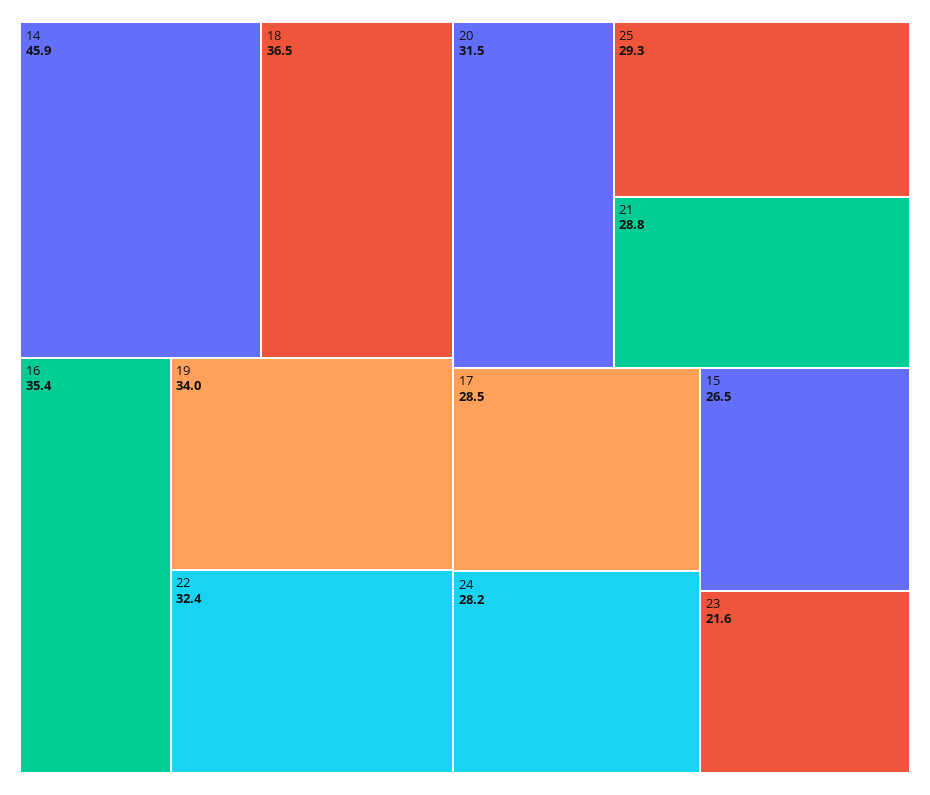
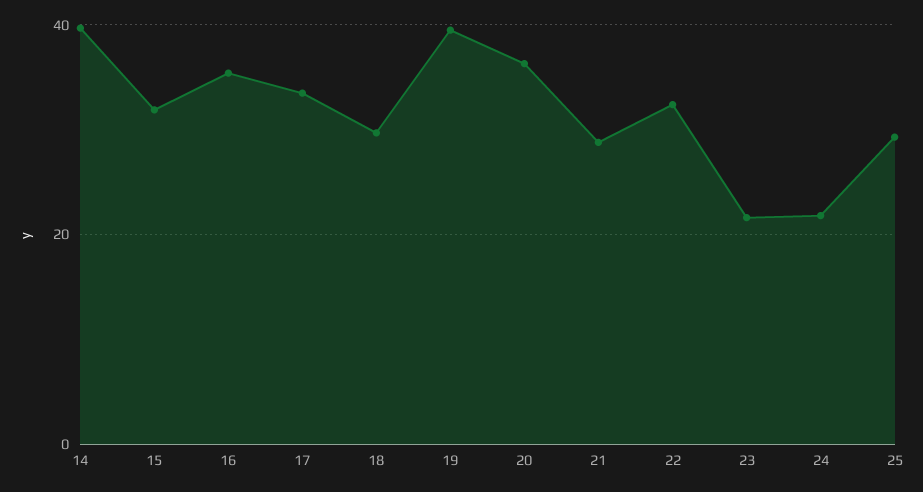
  {
-   "14": 45.9,
+   "14": 40,
-   "18": 36.5,
+   "18": 30,
    "16": 35.4,
-   "19": 34,
+   "19": 40,
    "22": 32.4,
-   "20": 31.5,
+   "20": 36,
    "25": 29.3,
    "21": 28.8,
-   "17": 28.5,
+   "17": 34,
-   "24": 28.2,
+   "24": 22,
-   "15": 26.5,
+   "15": 32,
    "23": 21.6
  }

